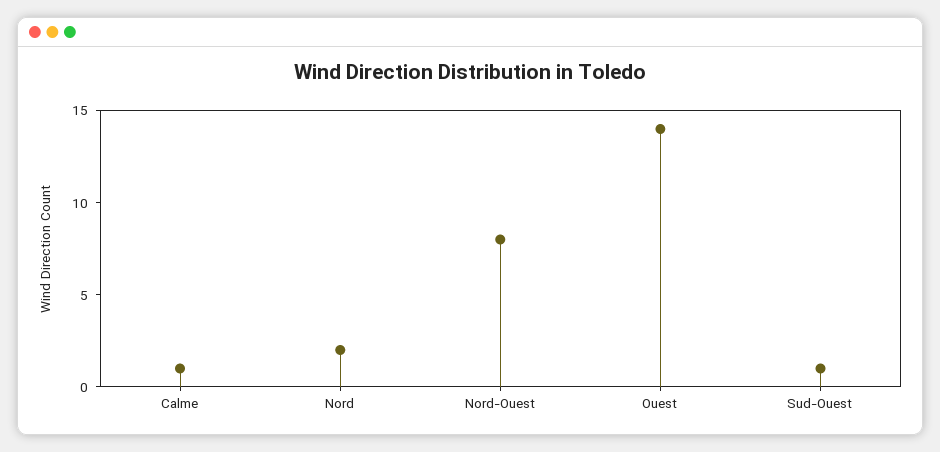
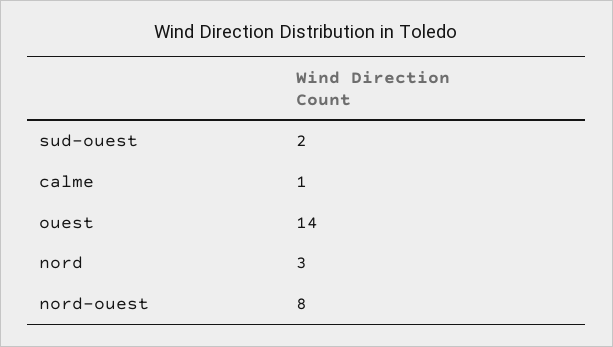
  {
    "Calme": 1,
-   "Nord": 2,
+   "Nord": 3,
    "Nord-Ouest": 8,
    "Ouest": 14,
-   "Sud-Ouest": 1
+   "Sud-Ouest": 2
  }

